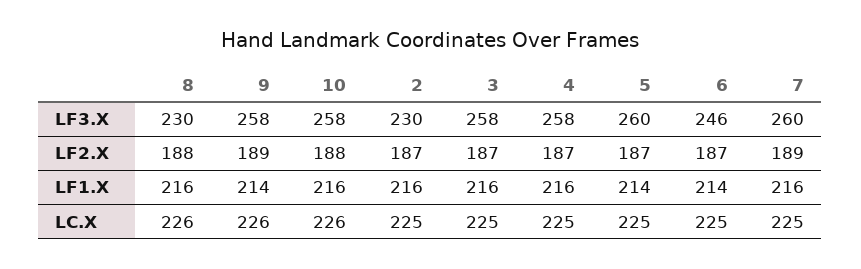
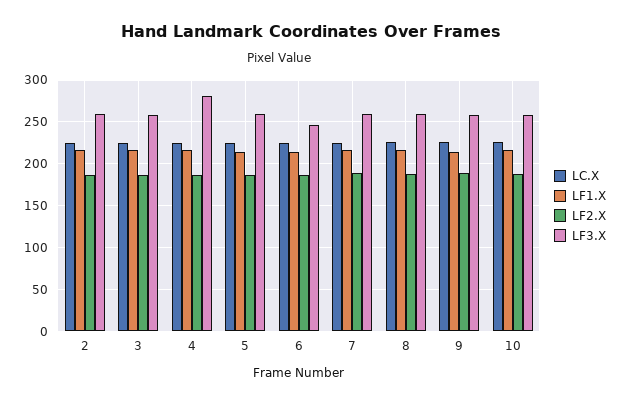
  {
    "LF3.X": {
-     "8": 230,
+     "8": 260,
      "9": 258,
      "10": 258,
-     "2": 230,
+     "2": 260,
      "3": 258,
-     "4": 258,
+     "4": 280,
      "5": 260,
      "6": 246,
      "7": 260
    },
    "LF2.X": {
      "8": 188,
      "9": 189,
      "10": 188,
      "2": 187,
      "3": 187,
      "4": 187,
      "5": 187,
      "6": 187,
      "7": 189
    },
    "LF1.X": {
      "8": 216,
      "9": 214,
      "10": 216,
      "2": 216,
      "3": 216,
      "4": 216,
      "5": 214,
      "6": 214,
      "7": 216
    },
    "LC.X": {
      "8": 226,
      "9": 226,
      "10": 226,
      "2": 225,
      "3": 225,
      "4": 225,
      "5": 225,
      "6": 225,
      "7": 225
    }
  }

